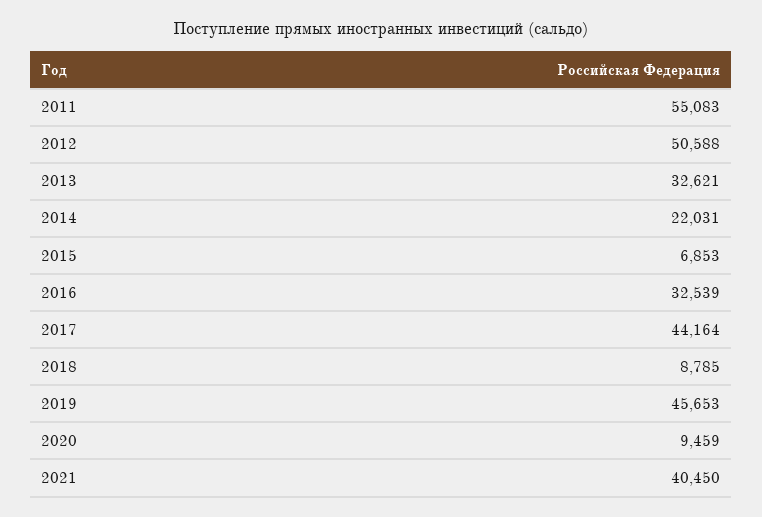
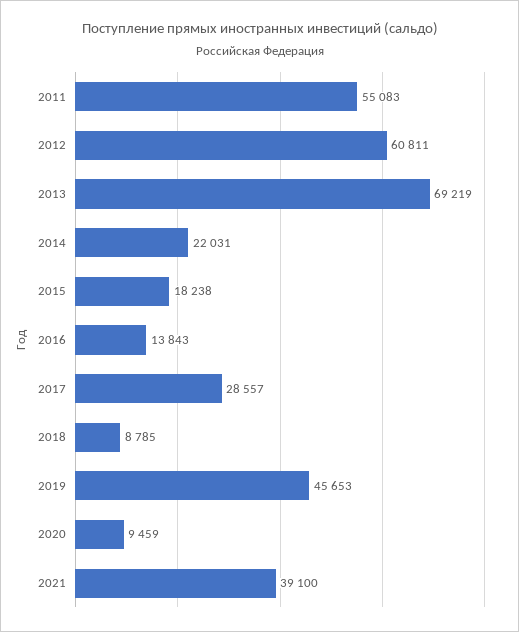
  {
    "2011": 55083,
-   "2012": 50588,
+   "2012": 60811,
-   "2013": 32621,
+   "2013": 69219,
    "2014": 22031,
-   "2015": 6853,
+   "2015": 18238,
-   "2016": 32539,
+   "2016": 13843,
-   "2017": 44164,
+   "2017": 28557,
    "2018": 8785,
    "2019": 45653,
    "2020": 9459,
-   "2021": 40450
+   "2021": 39100
  }

